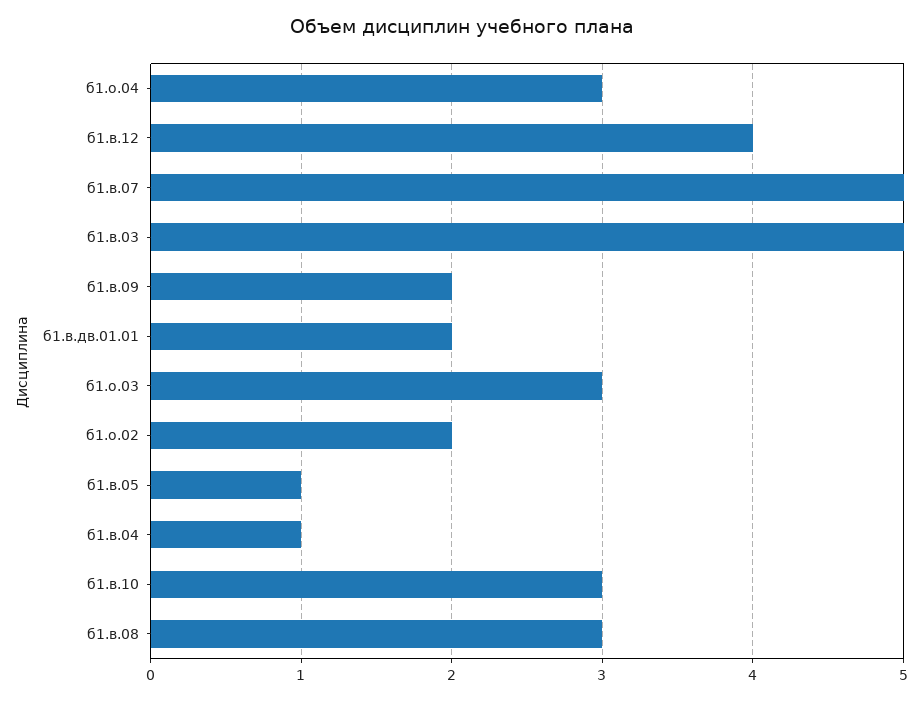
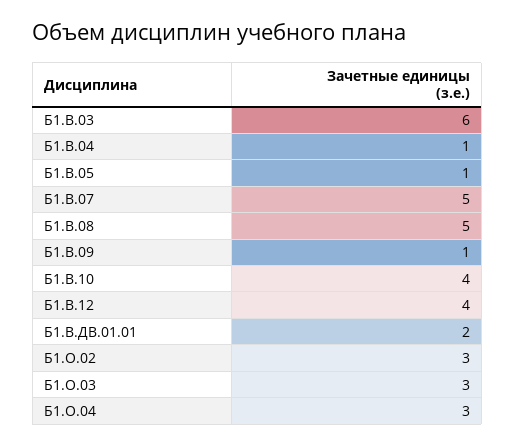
  {
    "б1.о.04": 3,
    "б1.в.12": 4,
    "б1.в.07": 5,
-   "б1.в.03": 5,
+   "б1.в.03": 6,
-   "б1.в.09": 2,
+   "б1.в.09": 1,
    "б1.в.дв.01.01": 2,
    "б1.о.03": 3,
-   "б1.о.02": 2,
+   "б1.о.02": 3,
    "б1.в.05": 1,
    "б1.в.04": 1,
-   "б1.в.10": 3,
+   "б1.в.10": 4,
-   "б1.в.08": 3
+   "б1.в.08": 5
  }

